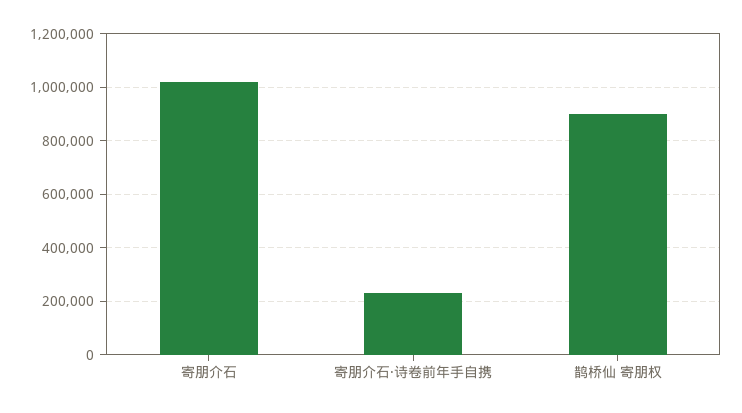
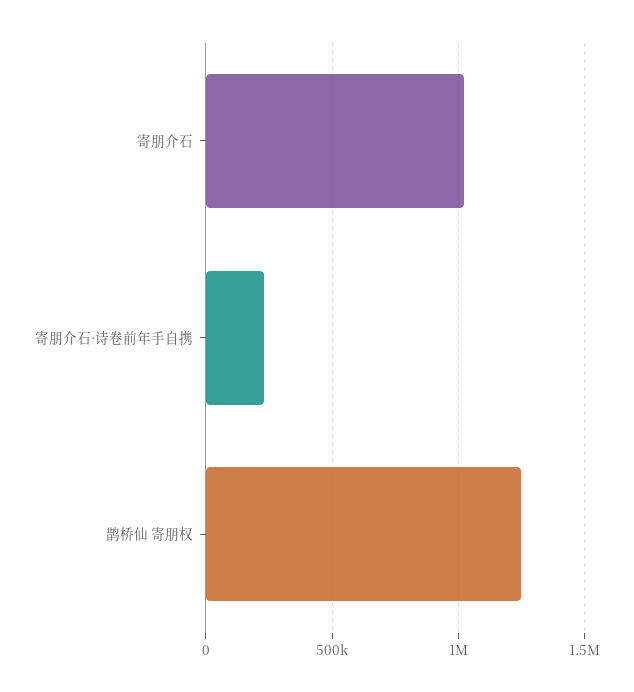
  {
    "寄朋介石": 1025000,
    "寄朋介石·诗卷前年手自携": 225000,
-   "鹊桥仙 寄朋权": 900000
+   "鹊桥仙 寄朋权": 1250000
  }

